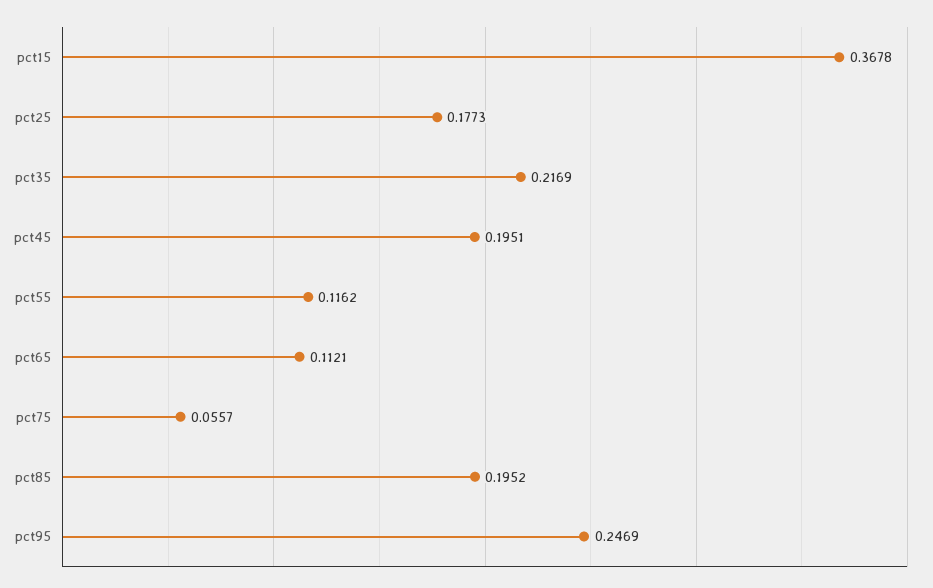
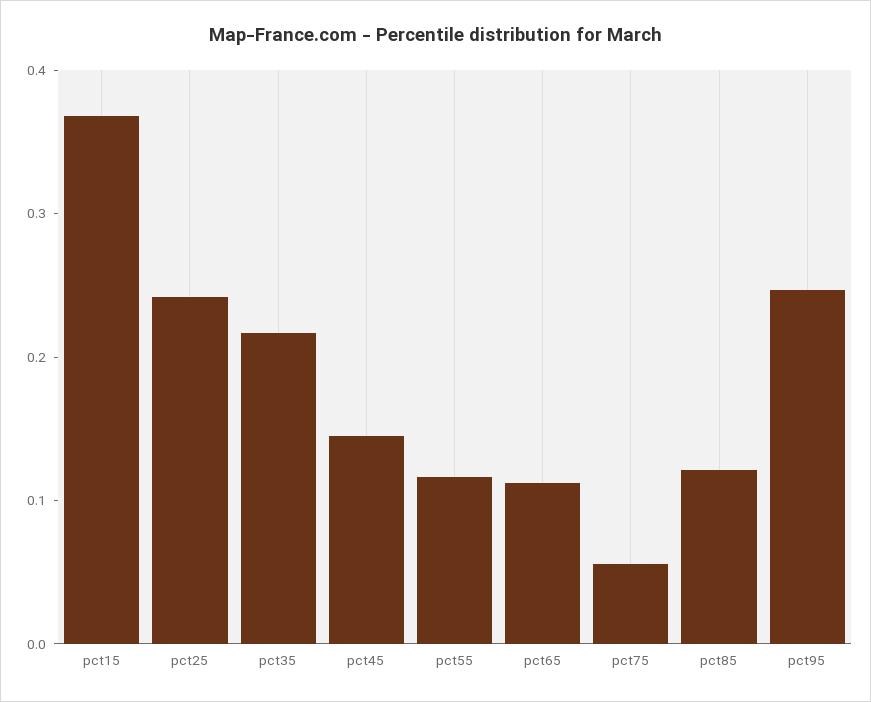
  {
    "pct15": 0.3678,
-   "pct25": 0.1773,
+   "pct25": 0.24,
    "pct35": 0.2169,
-   "pct45": 0.1951,
+   "pct45": 0.14,
    "pct55": 0.1162,
    "pct65": 0.1121,
    "pct75": 0.0557,
-   "pct85": 0.1952,
+   "pct85": 0.12,
    "pct95": 0.2469
  }

